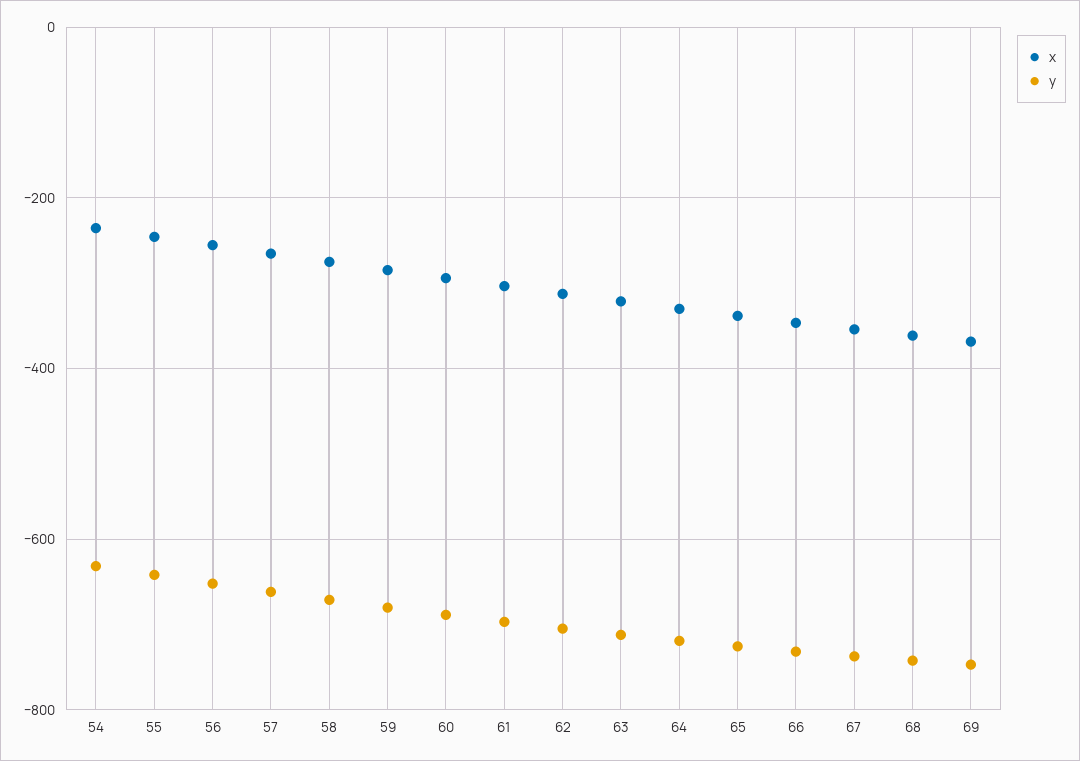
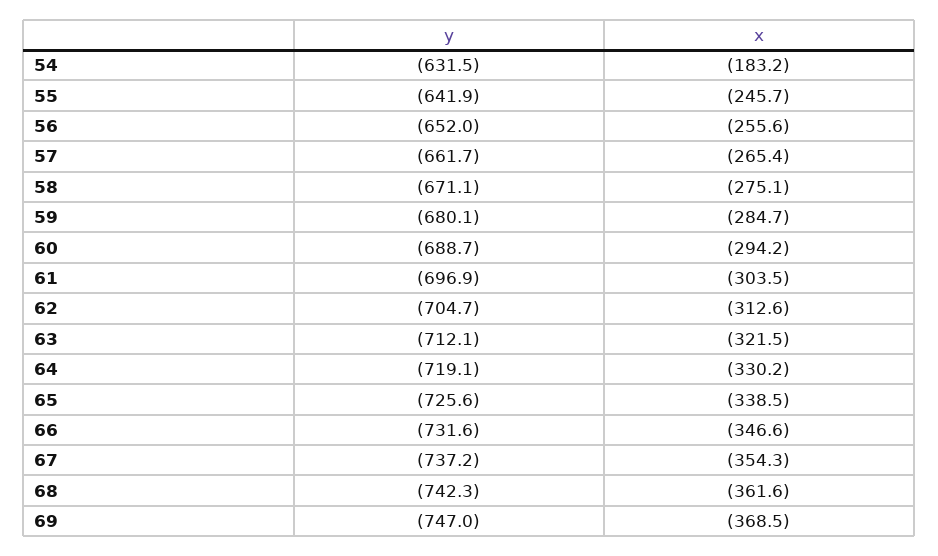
  {
    "x": {
-     "54": -240,
+     "54": -183.2,
      "55": -245.7,
      "56": -255.6,
      "57": -265.4,
      "58": -275.1,
      "59": -284.7,
      "60": -294.2,
      "61": -303.5,
      "62": -312.6,
      "63": -321.5,
      "64": -330.2,
      "65": -338.5,
      "66": -346.6,
      "67": -354.3,
      "68": -361.6,
      "69": -368.5
    },
    "y": {
      "54": -631.5,
      "55": -641.9,
      "56": -652,
      "57": -661.7,
      "58": -671.1,
      "59": -680.1,
      "60": -688.7,
      "61": -696.9,
      "62": -704.7,
      "63": -712.1,
      "64": -719.1,
      "65": -725.6,
      "66": -731.6,
      "67": -737.2,
      "68": -742.3,
      "69": -747
    }
  }

